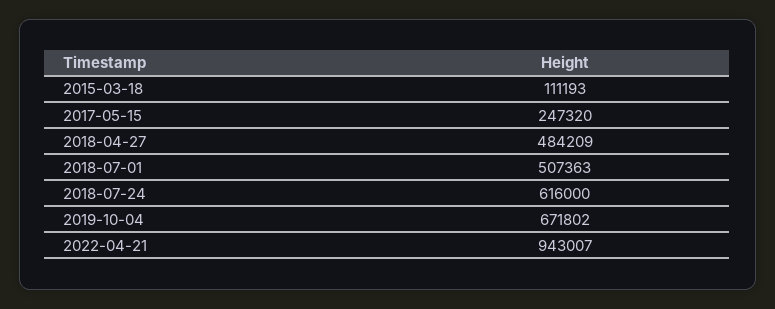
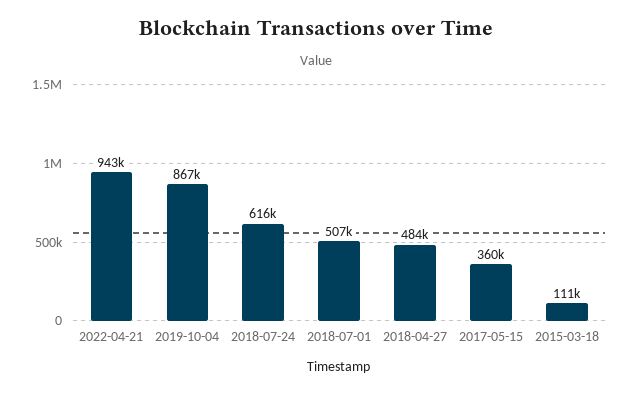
  {
    "2015-03-18": 111193,
-   "2017-05-15": 247320,
+   "2017-05-15": 360000,
    "2018-04-27": 484209,
    "2018-07-01": 507363,
    "2018-07-24": 616000,
-   "2019-10-04": 671802,
+   "2019-10-04": 867000,
    "2022-04-21": 943007
  }

